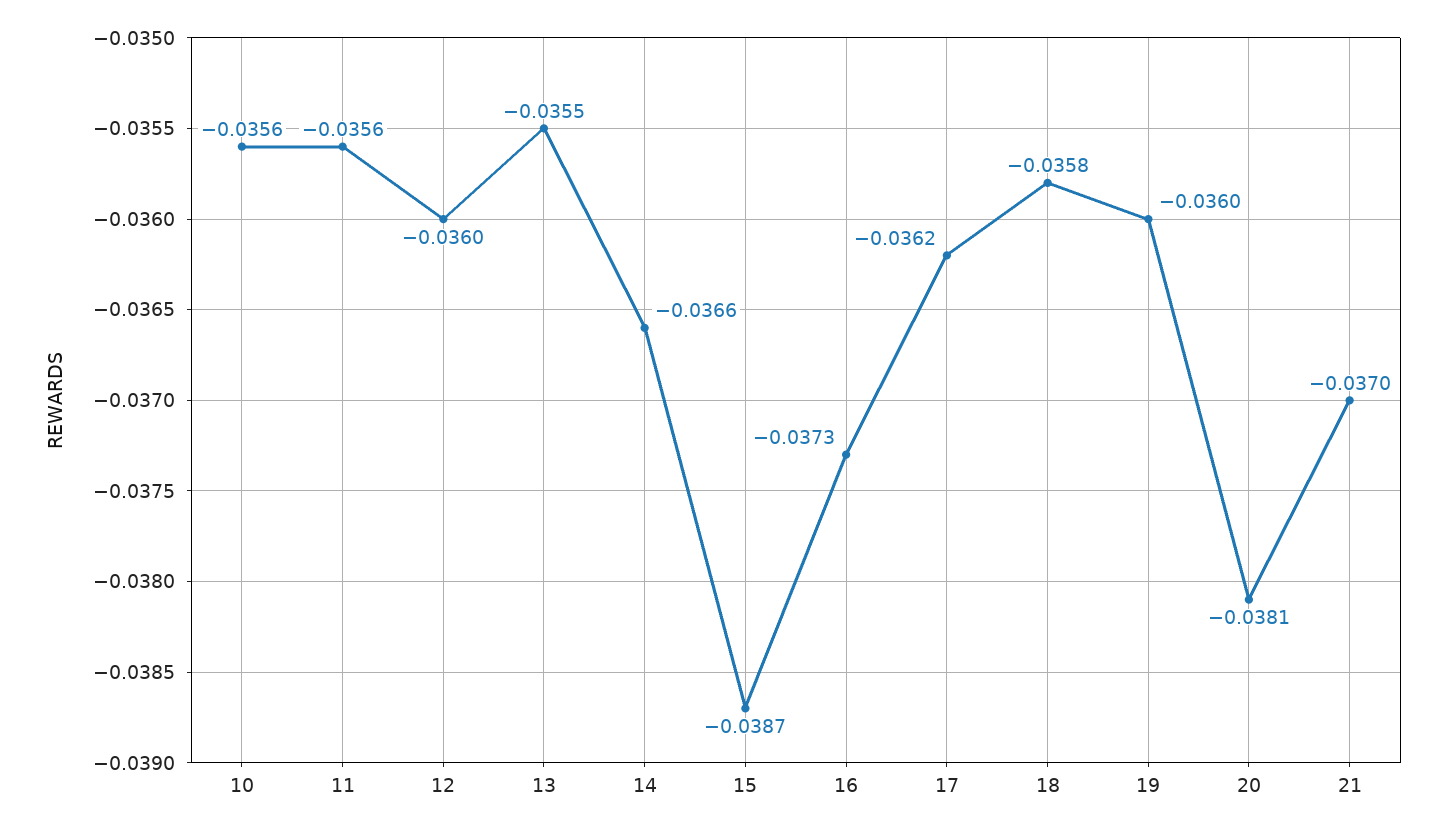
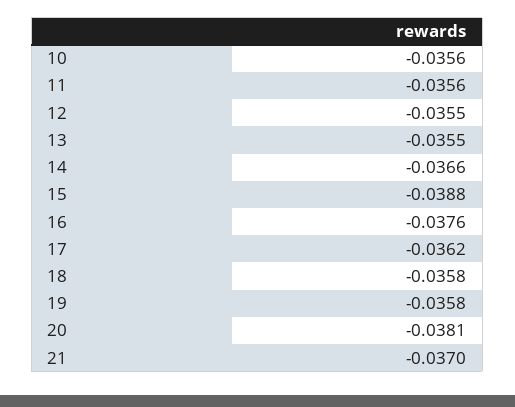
  {
    "10": -0.0356,
    "11": -0.0356,
-   "12": -0.036,
+   "12": -0.0355,
    "13": -0.0355,
    "14": -0.0366,
-   "15": -0.0387,
+   "15": -0.0388,
-   "16": -0.0373,
+   "16": -0.0376,
    "17": -0.0362,
    "18": -0.0358,
-   "19": -0.036,
+   "19": -0.0358,
    "20": -0.0381,
    "21": -0.037
  }

